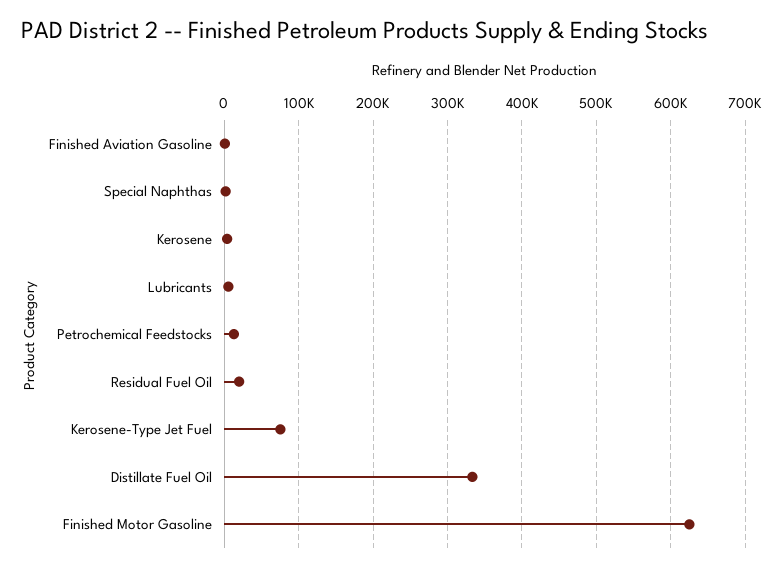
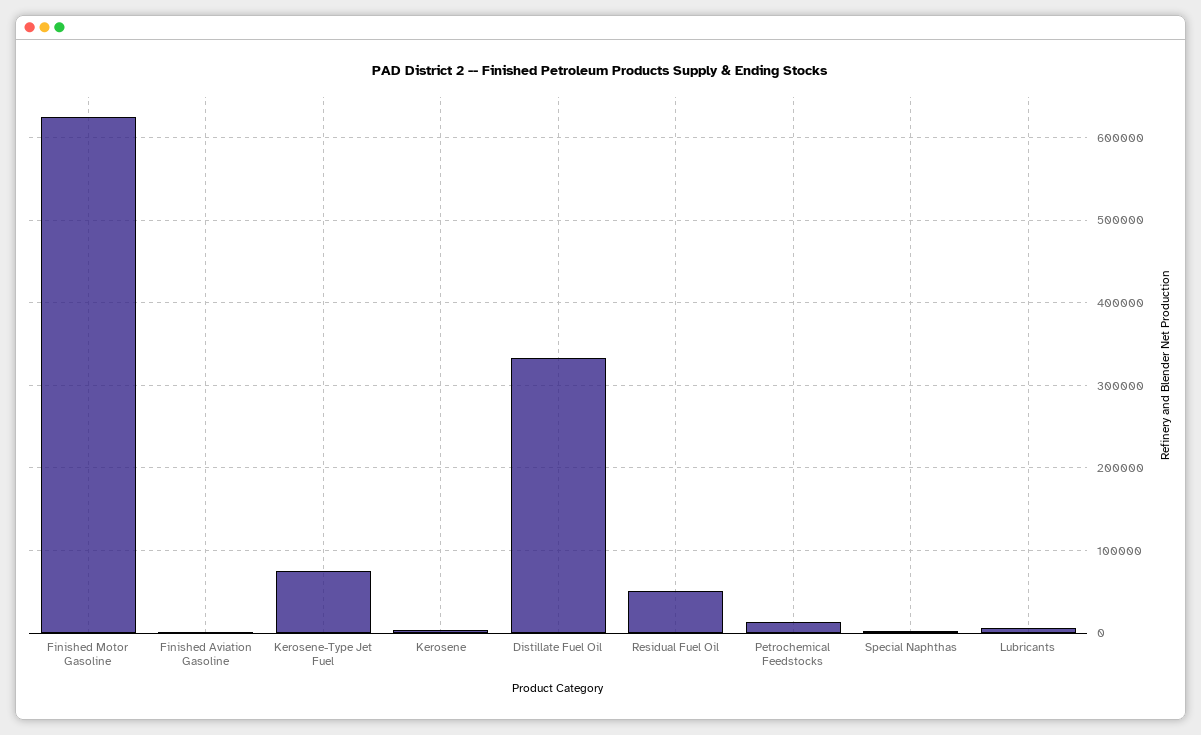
  {
    "Finished Aviation Gasoline": 0,
    "Special Naphthas": 0,
    "Kerosene": 0,
    "Lubricants": 10000,
    "Petrochemical Feedstocks": 10000,
-   "Residual Fuel Oil": 20000,
+   "Residual Fuel Oil": 50000,
    "Kerosene-Type Jet Fuel": 80000,
    "Distillate Fuel Oil": 330000,
    "Finished Motor Gasoline": 620000
  }

